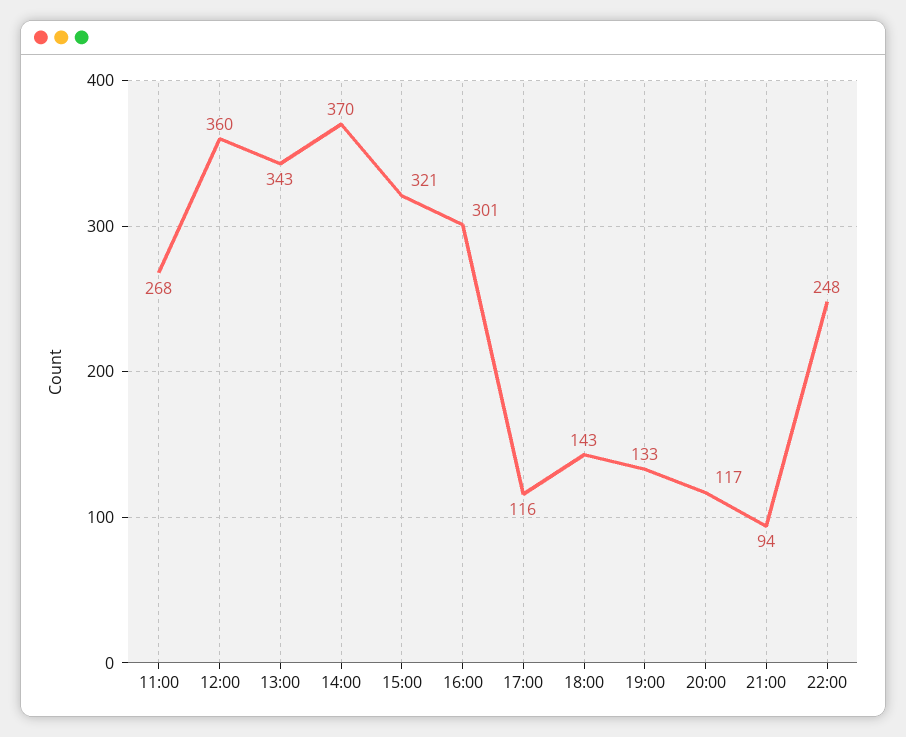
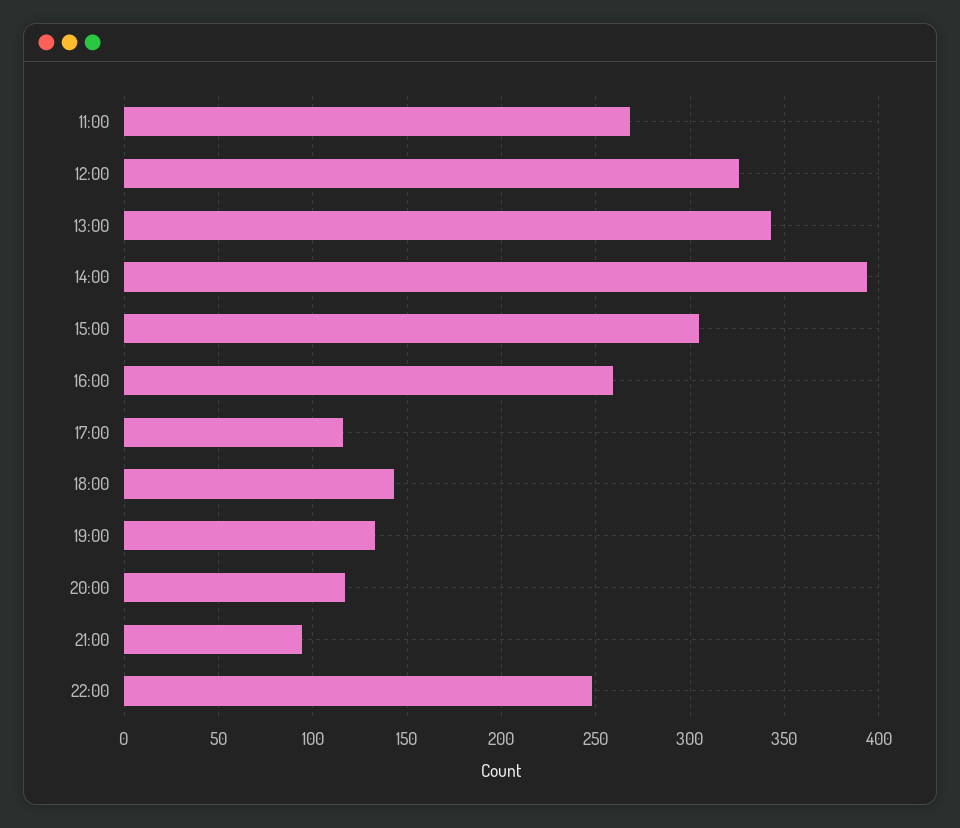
  {
    "11:00": 268,
-   "12:00": 360,
+   "12:00": 325,
    "13:00": 343,
-   "14:00": 370,
+   "14:00": 395,
-   "15:00": 321,
+   "15:00": 305,
-   "16:00": 301,
+   "16:00": 260,
    "17:00": 116,
    "18:00": 143,
    "19:00": 133,
    "20:00": 117,
    "21:00": 94,
    "22:00": 248
  }

